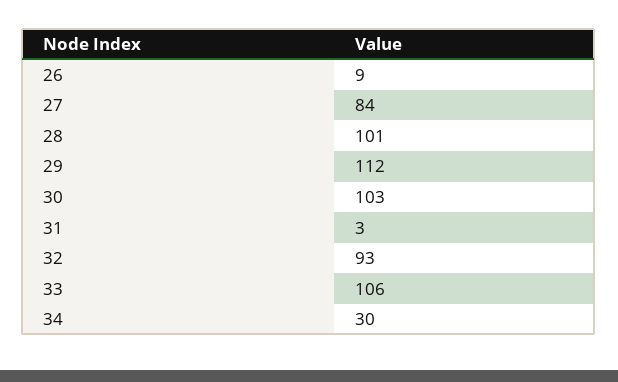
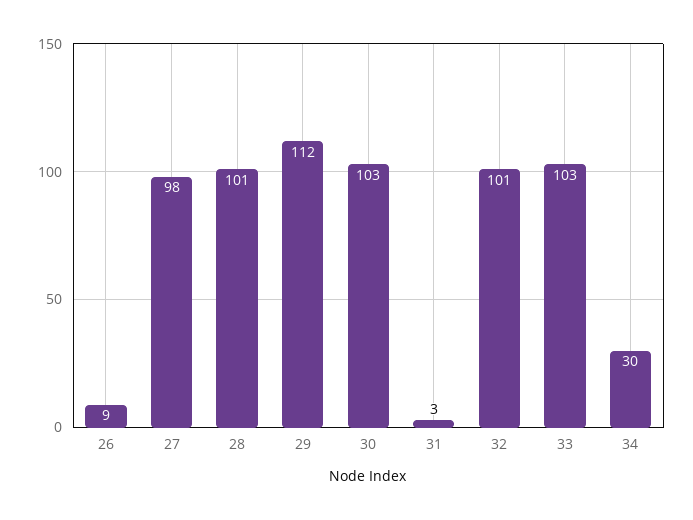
  {
    "26": 9,
-   "27": 84,
+   "27": 98,
    "28": 101,
    "29": 112,
    "30": 103,
    "31": 3,
-   "32": 93,
+   "32": 101,
-   "33": 106,
+   "33": 103,
    "34": 30
  }

